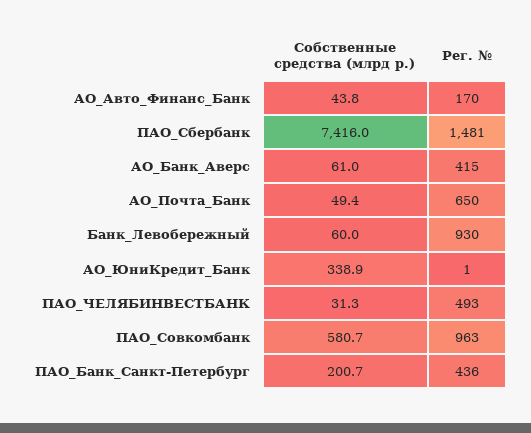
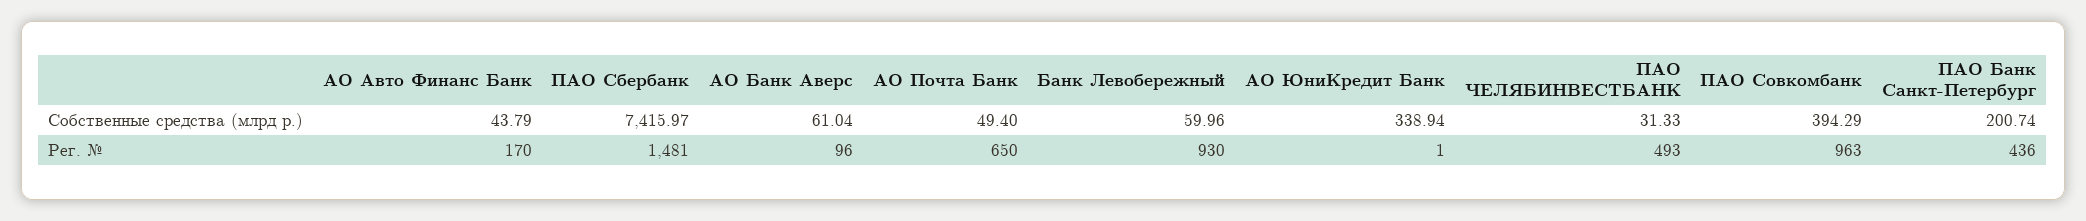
  {
    "Собственные средства (млрд р.)": {
      "АО_Авто_Финанс_Банк": 43.79,
      "ПАО_Сбербанк": 7415.97,
      "АО_Банк_Аверс": 61.04,
      "АО_Почта_Банк": 49.4,
      "Банк_Левобережный": 59.96,
      "АО_ЮниКредит_Банк": 338.94,
      "ПАО_ЧЕЛЯБИНВЕСТБАНК": 31.33,
-     "ПАО_Совкомбанк": 580.7,
+     "ПАО_Совкомбанк": 394.29,
      "ПАО_Банк_Санкт-Петербург": 200.74
    },
    "Рег. №": {
      "АО_Авто_Финанс_Банк": 170,
      "ПАО_Сбербанк": 1481,
-     "АО_Банк_Аверс": 415,
+     "АО_Банк_Аверс": 96,
      "АО_Почта_Банк": 650,
      "Банк_Левобережный": 930,
      "АО_ЮниКредит_Банк": 1,
      "ПАО_ЧЕЛЯБИНВЕСТБАНК": 493,
      "ПАО_Совкомбанк": 963,
      "ПАО_Банк_Санкт-Петербург": 436
    }
  }

